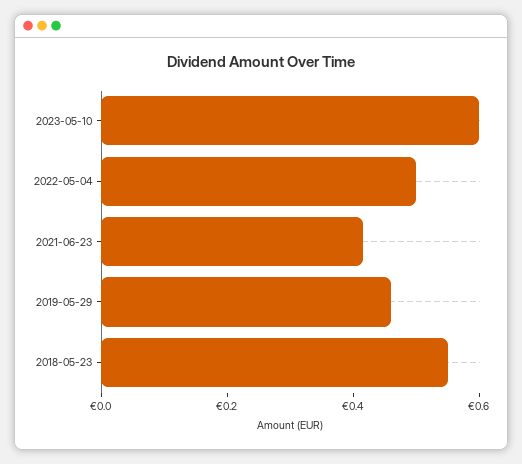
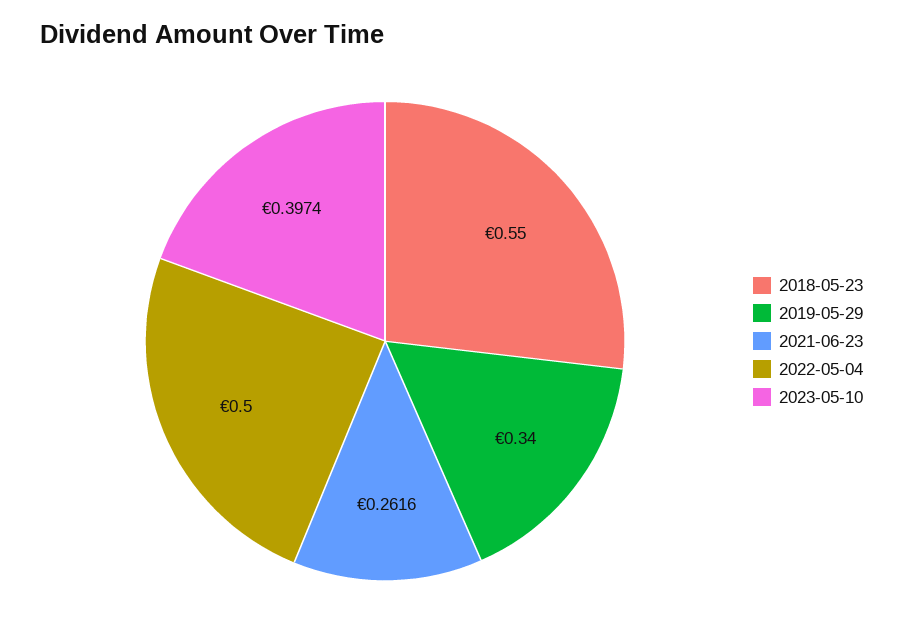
  {
-   "2023-05-10": 0.6,
+   "2023-05-10": 0.3974,
    "2022-05-04": 0.5,
-   "2021-06-23": 0.4,
+   "2021-06-23": 0.2616,
-   "2019-05-29": 0.45,
+   "2019-05-29": 0.34,
    "2018-05-23": 0.55
  }

